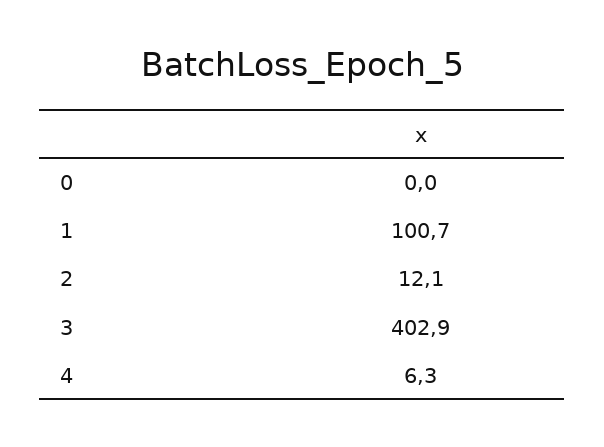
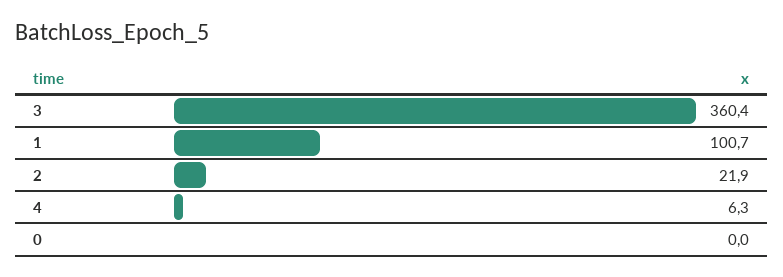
  {
    "0": 0,
    "1": 100.7,
-   "2": 12.1,
+   "2": 21.9,
-   "3": 402.9,
+   "3": 360.4,
    "4": 6.3
  }

